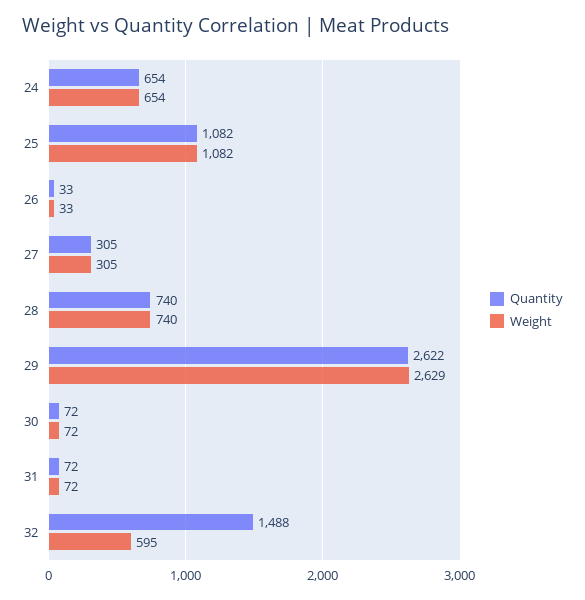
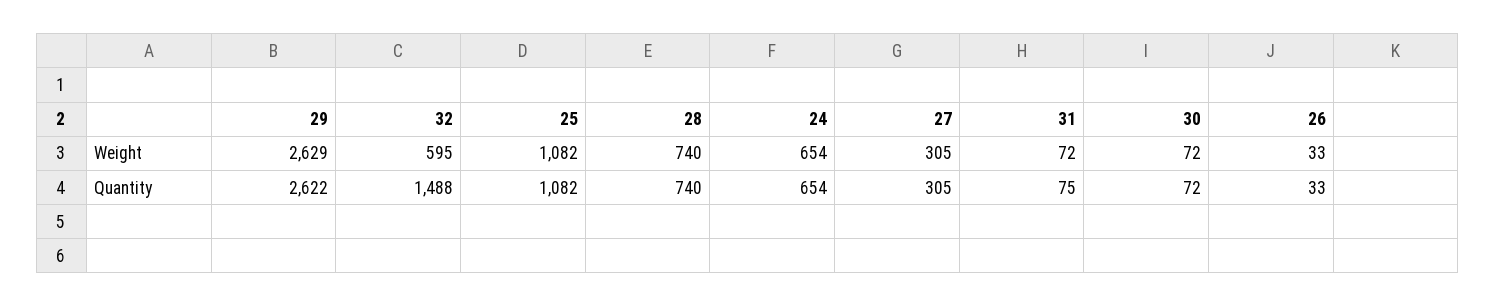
  {
    "Quantity": {
      "24": 654,
      "25": 1082,
      "26": 33,
      "27": 305,
      "28": 740,
      "29": 2622,
      "30": 72,
-     "31": 72,
+     "31": 75,
      "32": 1488
    },
    "Weight": {
      "24": 654,
      "25": 1082,
      "26": 33,
      "27": 305,
      "28": 740,
      "29": 2629,
      "30": 72,
      "31": 72,
      "32": 595
    }
  }

